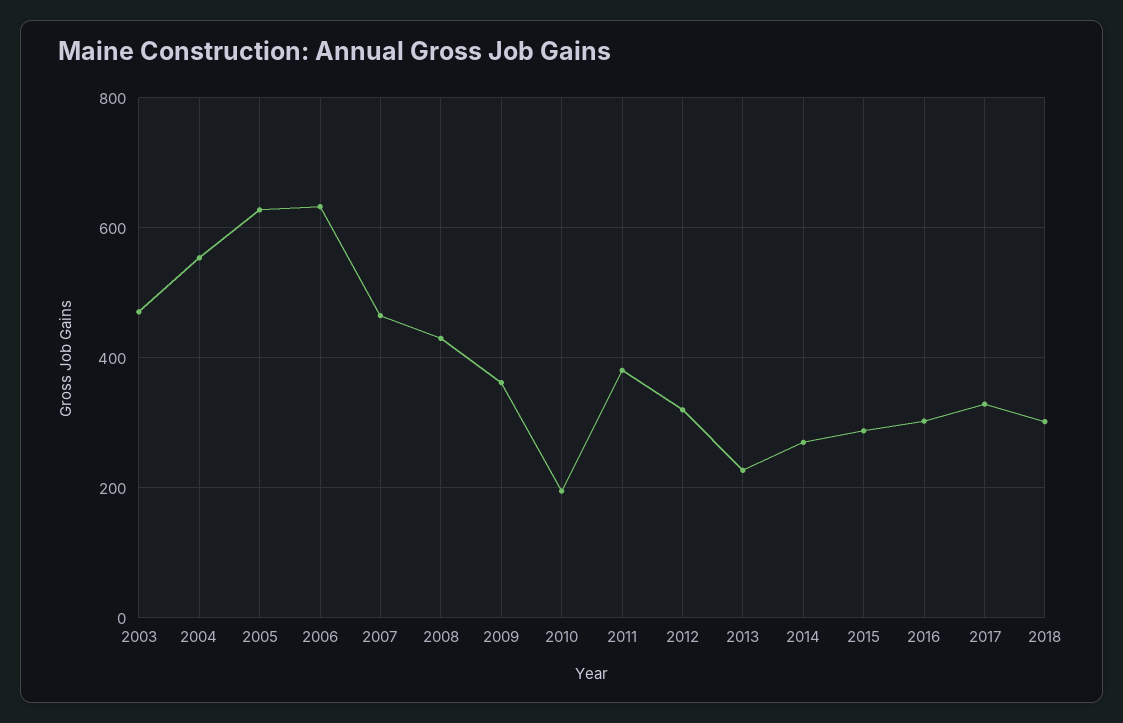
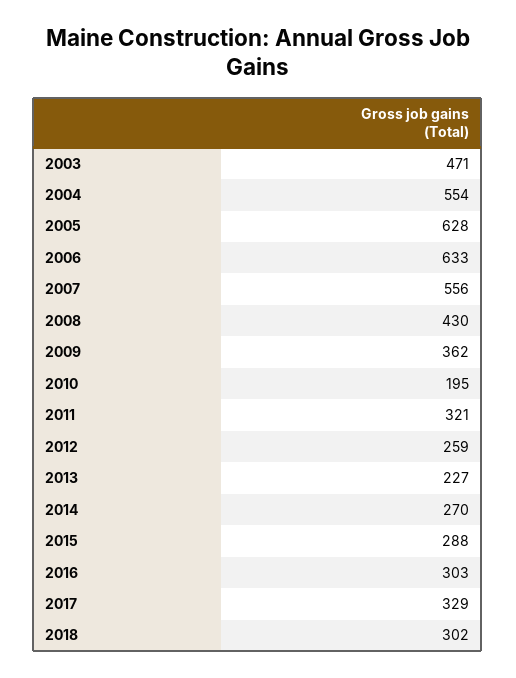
  {
    "2003": 471,
    "2004": 554,
    "2005": 628,
    "2006": 633,
-   "2007": 460,
+   "2007": 556,
    "2008": 430,
    "2009": 362,
    "2010": 195,
-   "2011": 380,
+   "2011": 321,
-   "2012": 320,
+   "2012": 259,
    "2013": 227,
    "2014": 270,
    "2015": 288,
    "2016": 303,
    "2017": 329,
    "2018": 302
  }

